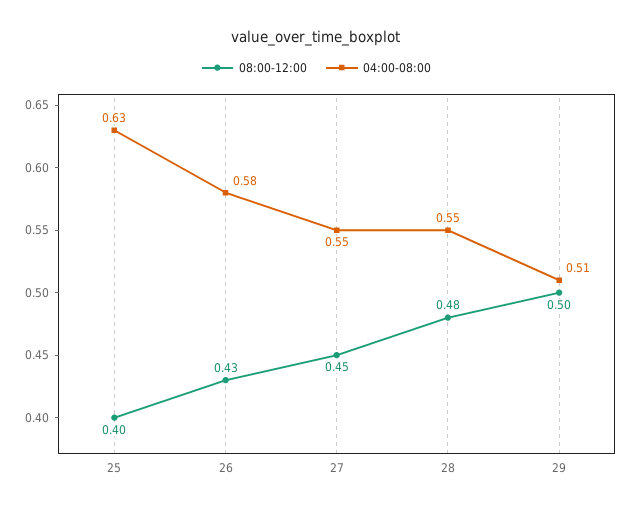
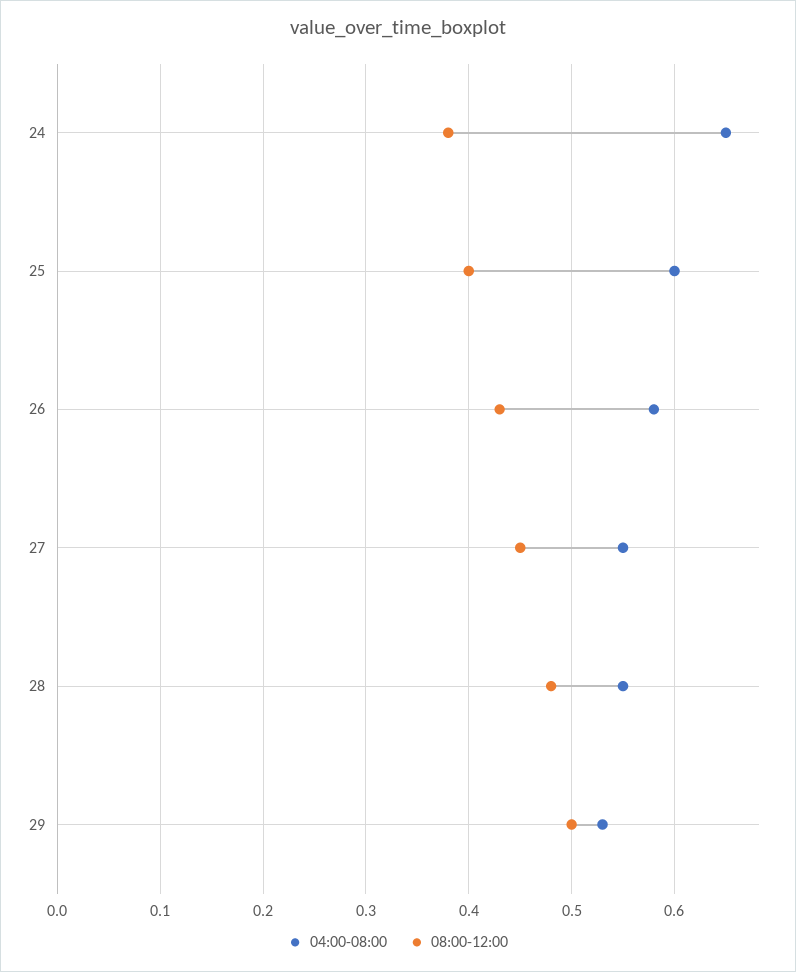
  {
    "08:00-12:00": {
      "25": 0.4,
      "26": 0.43,
      "27": 0.45,
      "28": 0.48,
-     "29": 0.5
+     "29": 0.5,
+     "24": 0.38
    },
    "04:00-08:00": {
-     "25": 0.63,
+     "25": 0.6,
      "26": 0.58,
      "27": 0.55,
      "28": 0.55,
-     "29": 0.51
+     "29": 0.53,
+     "24": 0.65
    }
  }

